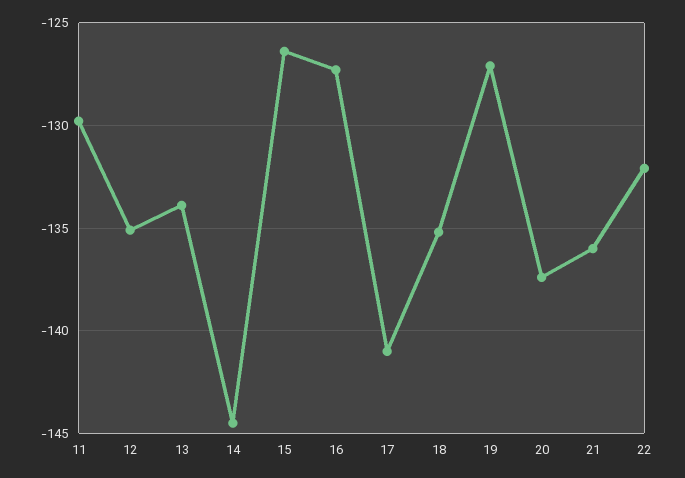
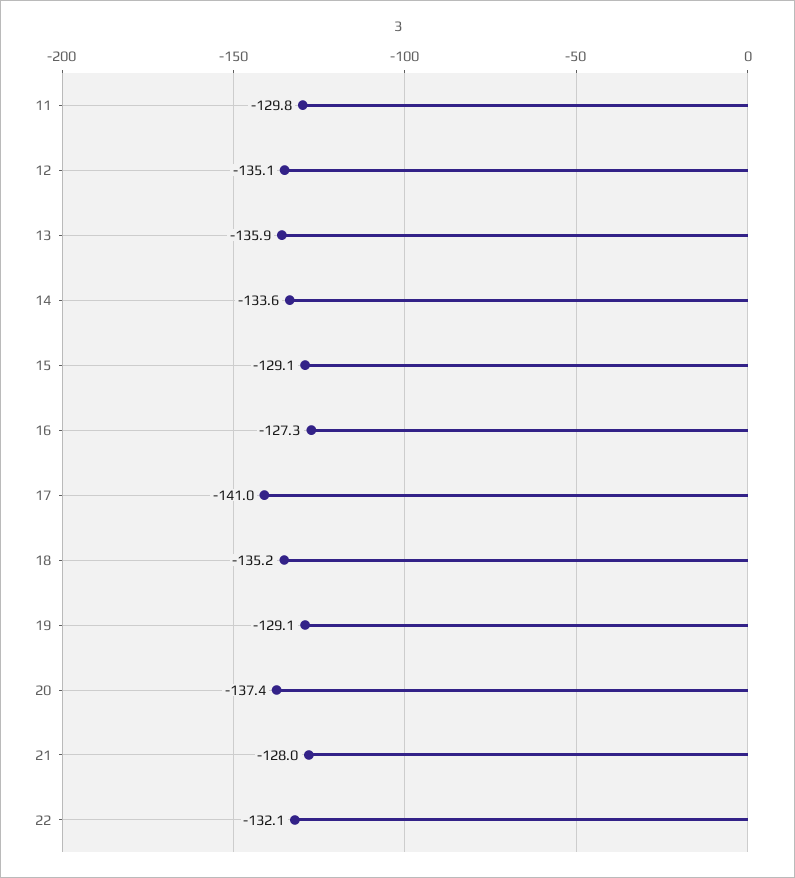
  {
    "11": -129.8,
    "12": -135.1,
-   "13": -134,
+   "13": -135.9,
-   "14": -144.5,
+   "14": -133.6,
-   "15": -126.5,
+   "15": -129.1,
    "16": -127.3,
    "17": -141,
    "18": -135.2,
-   "19": -127,
+   "19": -129.1,
    "20": -137.4,
-   "21": -136,
+   "21": -128,
    "22": -132.1
  }

